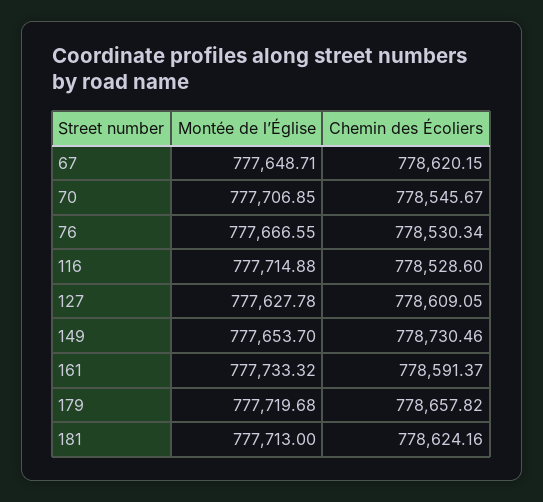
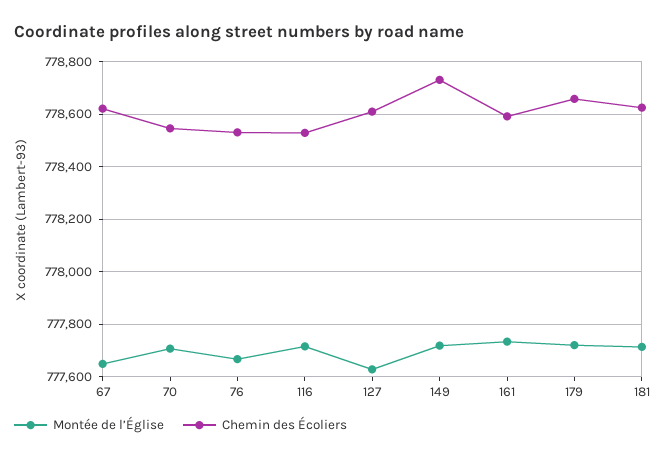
  {
    "Montée de l’Église": {
      "67": 777648.71,
      "70": 777706.85,
      "76": 777666.55,
      "116": 777714.88,
      "127": 777627.78,
-     "149": 777653.7,
+     "149": 777725,
      "161": 777733.32,
      "179": 777719.68,
      "181": 777713
    },
    "Chemin des Écoliers": {
      "67": 778620.15,
      "70": 778545.67,
      "76": 778530.34,
      "116": 778528.6,
      "127": 778609.05,
      "149": 778730.46,
      "161": 778591.37,
      "179": 778657.82,
      "181": 778624.16
    }
  }

